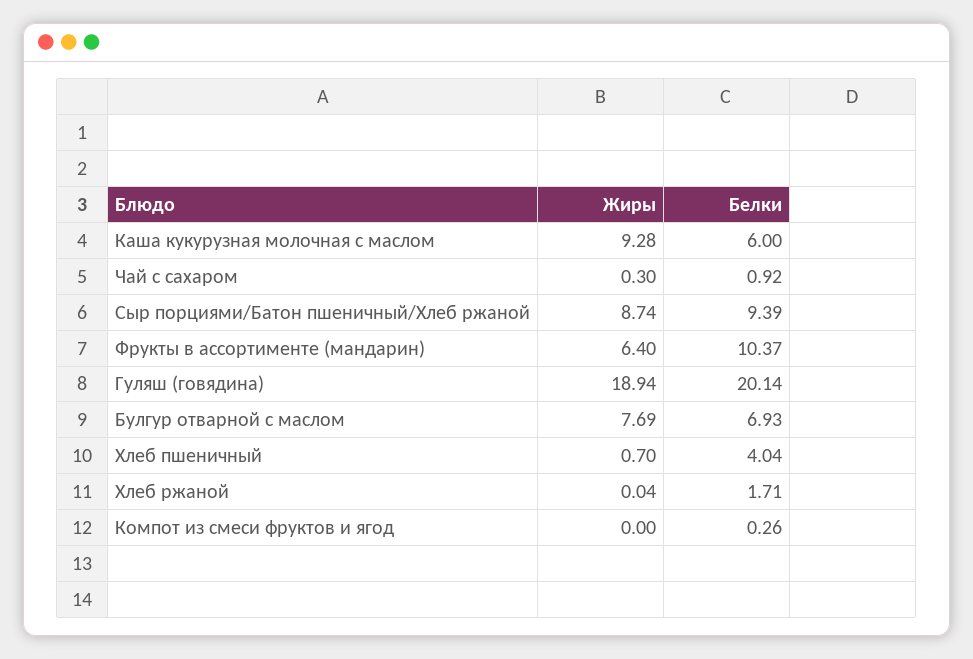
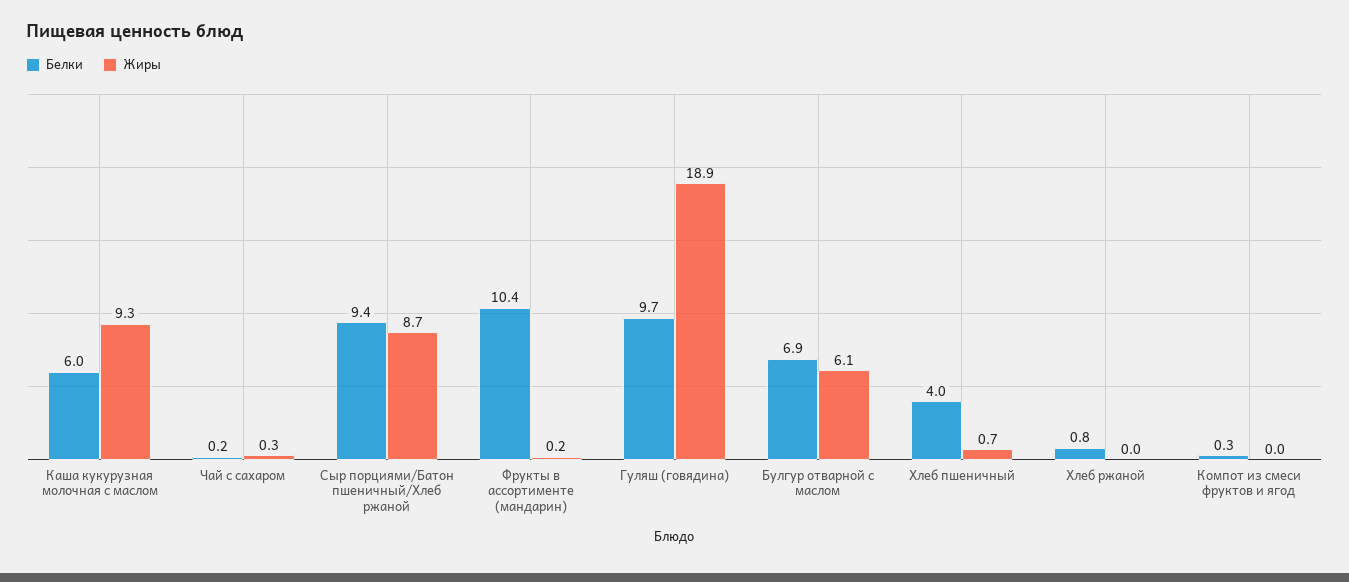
  {
    "Жиры": {
      "Каша кукурузная молочная с маслом": 9.28,
      "Чай с сахаром": 0.3,
      "Сыр порциями/Батон пшеничный/Хлеб ржаной": 8.74,
-     "Фрукты в ассортименте (мандарин)": 6.4,
+     "Фрукты в ассортименте (мандарин)": 0.2,
      "Гуляш (говядина)": 18.94,
-     "Булгур отварной с маслом": 7.69,
+     "Булгур отварной с маслом": 6.1,
      "Хлеб пшеничный": 0.7,
      "Хлеб ржаной": 0.04,
      "Компот из смеси фруктов и ягод": 0
    },
    "Белки": {
      "Каша кукурузная молочная с маслом": 6,
-     "Чай с сахаром": 0.92,
+     "Чай с сахаром": 0.2,
      "Сыр порциями/Батон пшеничный/Хлеб ржаной": 9.39,
      "Фрукты в ассортименте (мандарин)": 10.37,
-     "Гуляш (говядина)": 20.14,
+     "Гуляш (говядина)": 9.7,
      "Булгур отварной с маслом": 6.93,
      "Хлеб пшеничный": 4.04,
-     "Хлеб ржаной": 1.71,
+     "Хлеб ржаной": 0.8,
      "Компот из смеси фруктов и ягод": 0.26
    }
  }

